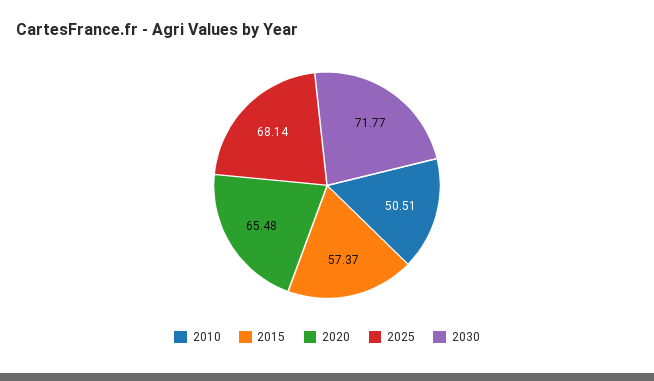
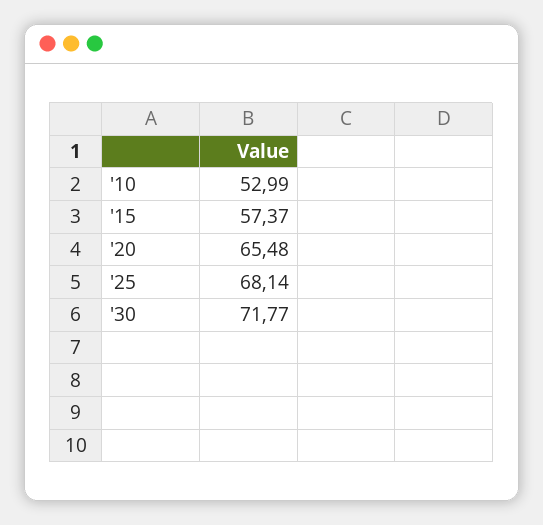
  {
-   "2010": 50.51,
+   "2010": 52.99,
    "2015": 57.37,
    "2020": 65.48,
    "2025": 68.14,
    "2030": 71.77
  }

